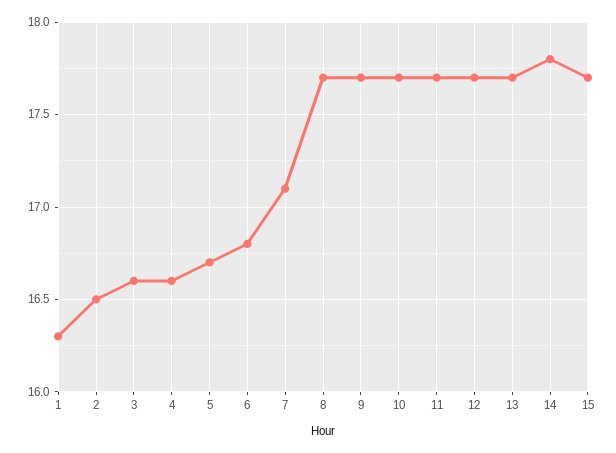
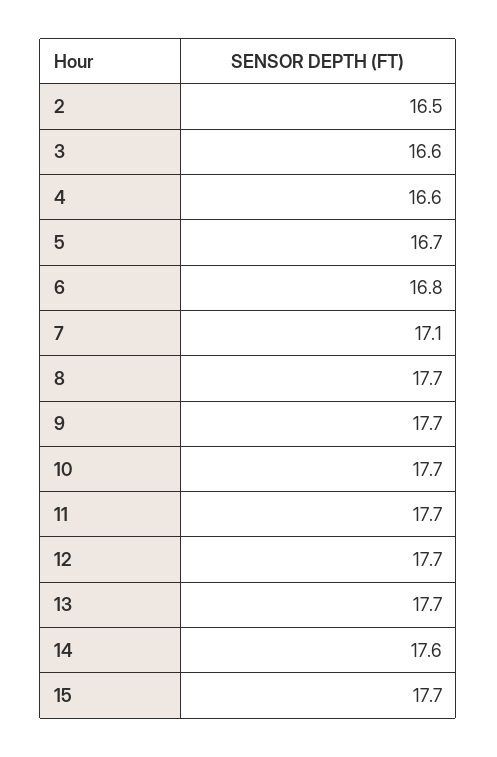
  {
-   "1": 16.3,
    "2": 16.5,
    "3": 16.6,
    "4": 16.6,
    "5": 16.7,
    "6": 16.8,
    "7": 17.1,
    "8": 17.7,
    "9": 17.7,
    "10": 17.7,
    "11": 17.7,
    "12": 17.7,
    "13": 17.7,
-   "14": 17.8,
+   "14": 17.6,
    "15": 17.7
  }

